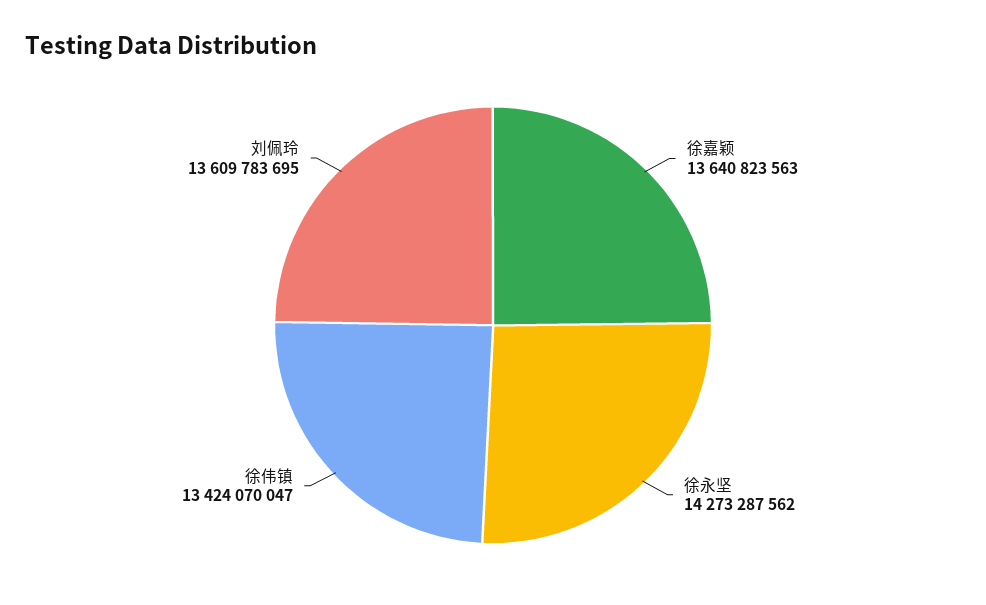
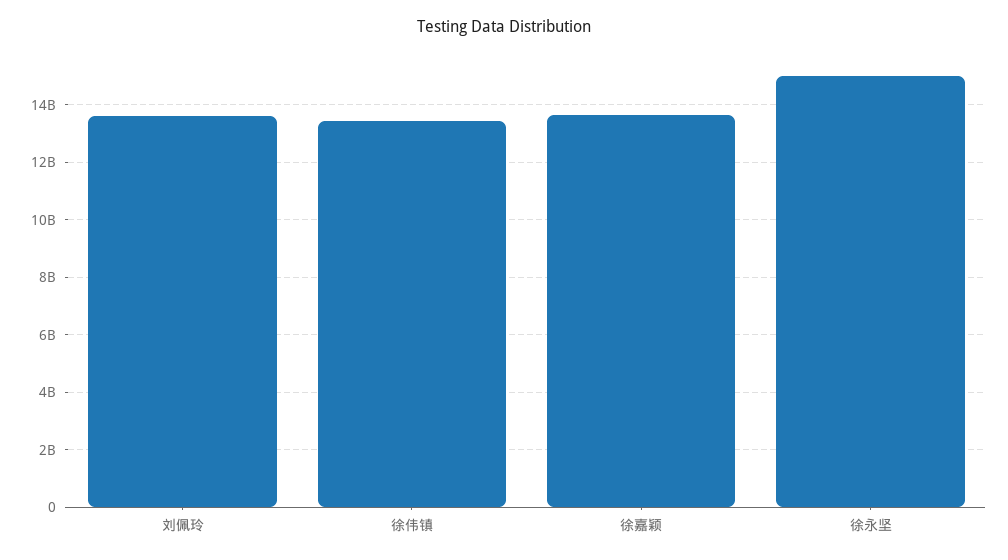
  {
    "徐嘉颖": 13640823563,
-   "徐永坚": 14273287562,
+   "徐永坚": 15000000000,
    "徐伟镇": 13424070047,
    "刘佩玲": 13609783695
  }

